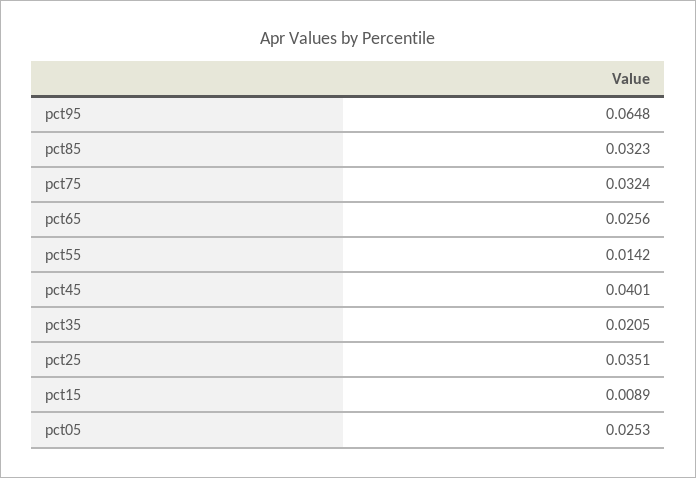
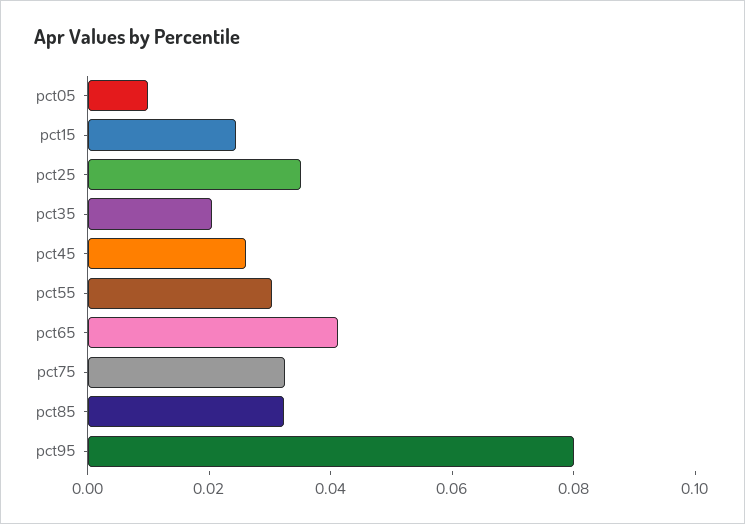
  {
-   "pct95": 0.0648,
+   "pct95": 0.08,
    "pct85": 0.0323,
    "pct75": 0.0324,
-   "pct65": 0.0256,
+   "pct65": 0.04,
-   "pct55": 0.0142,
+   "pct55": 0.03,
-   "pct45": 0.0401,
+   "pct45": 0.025,
    "pct35": 0.0205,
    "pct25": 0.0351,
-   "pct15": 0.0089,
+   "pct15": 0.025,
-   "pct05": 0.0253
+   "pct05": 0.01
  }

